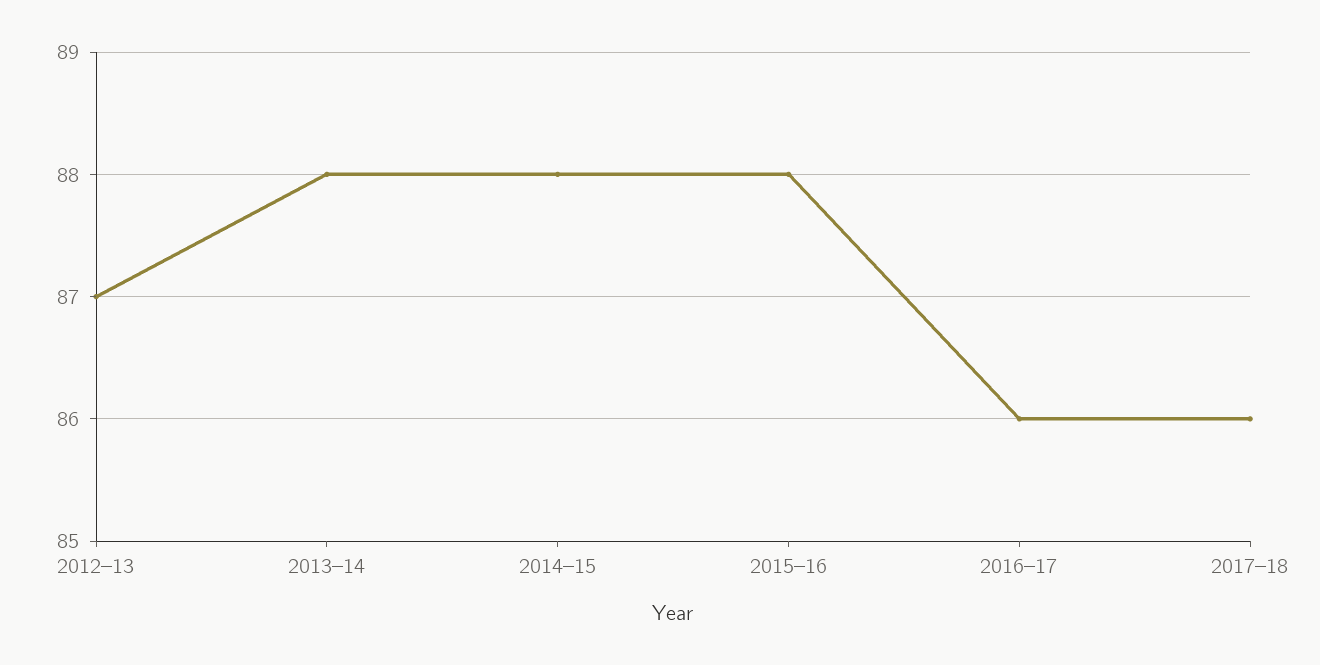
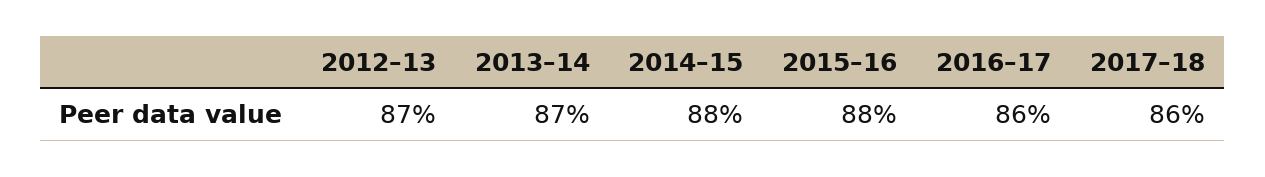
  {
    "2012–13": 87,
-   "2013–14": 88,
+   "2013–14": 87,
    "2014–15": 88,
    "2015–16": 88,
    "2016–17": 86,
    "2017–18": 86
  }

